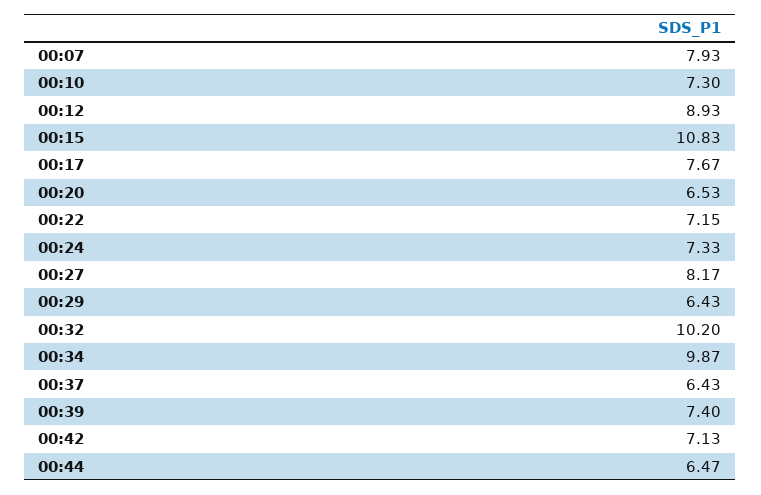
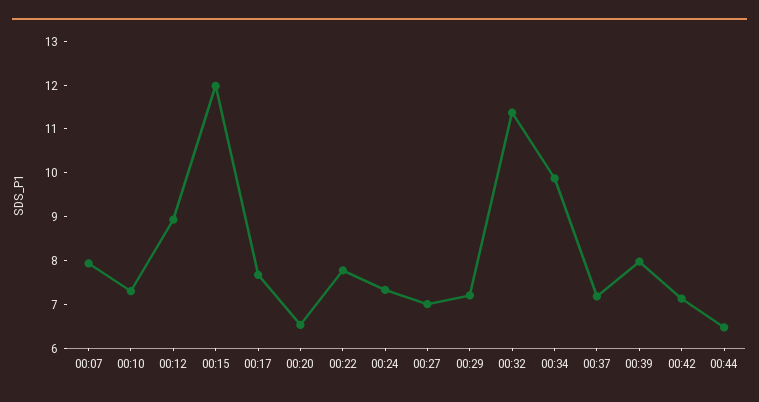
  {
    "00:07": 7.93,
    "00:10": 7.3,
    "00:12": 8.93,
-   "00:15": 10.83,
+   "00:15": 12,
    "00:17": 7.67,
    "00:20": 6.53,
-   "00:22": 7.15,
+   "00:22": 7.8,
    "00:24": 7.33,
-   "00:27": 8.17,
+   "00:27": 7,
-   "00:29": 6.43,
+   "00:29": 7.2,
-   "00:32": 10.2,
+   "00:32": 11.4,
    "00:34": 9.87,
-   "00:37": 6.43,
+   "00:37": 7.2,
-   "00:39": 7.4,
+   "00:39": 8,
    "00:42": 7.13,
    "00:44": 6.47
  }

